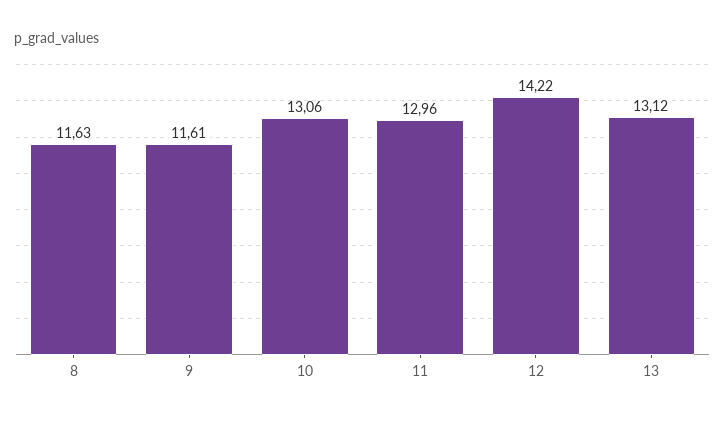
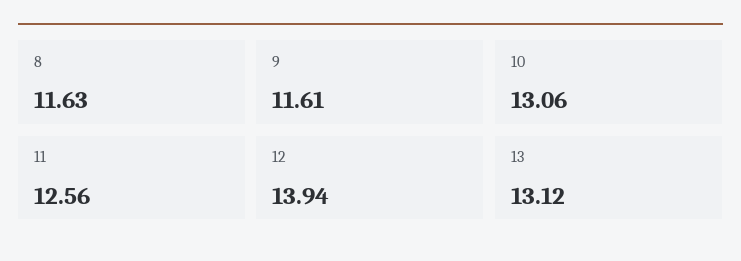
  {
    "8": 11.63,
    "9": 11.61,
    "10": 13.06,
-   "11": 12.96,
+   "11": 12.56,
-   "12": 14.22,
+   "12": 13.94,
    "13": 13.12
  }

